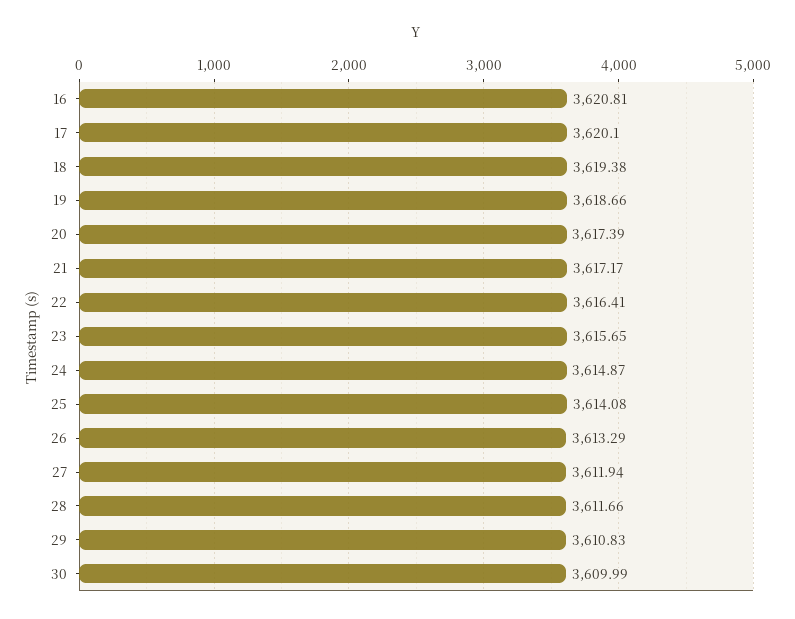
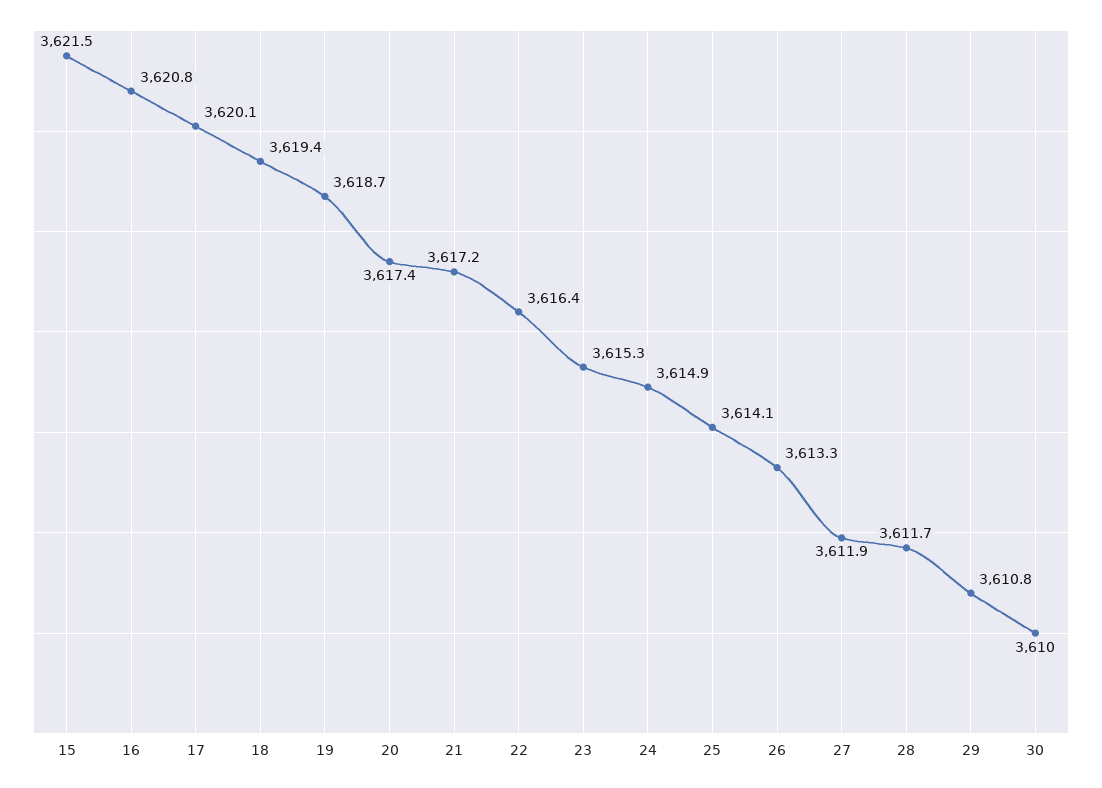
  {
    "16": 3620.81,
    "17": 3620.1,
    "18": 3619.38,
    "19": 3618.66,
    "20": 3617.39,
    "21": 3617.17,
    "22": 3616.41,
-   "23": 3615.65,
+   "23": 3615.3,
    "24": 3614.87,
    "25": 3614.08,
    "26": 3613.29,
    "27": 3611.94,
    "28": 3611.66,
    "29": 3610.83,
-   "30": 3609.99
+   "30": 3609.99,
+   "15": 3621.5
  }

